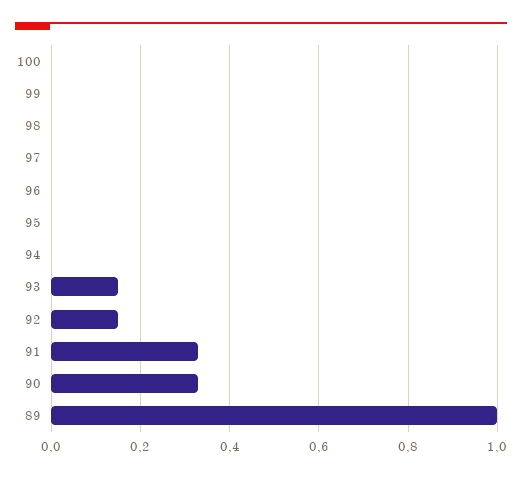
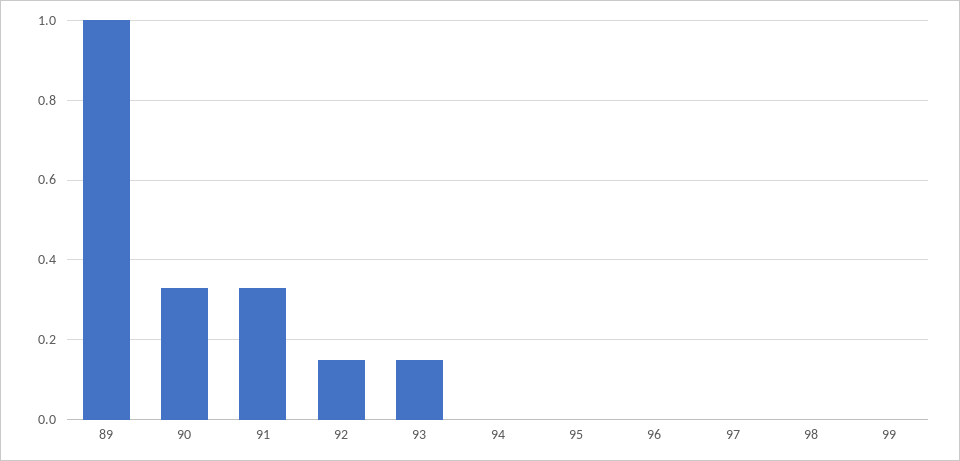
  {
-   "100": 0,
    "99": 0,
    "98": 0,
    "97": 0,
    "96": 0,
    "95": 0,
    "94": 0,
    "93": 0.15,
    "92": 0.15,
    "91": 0.35,
    "90": 0.35,
    "89": 1
  }

